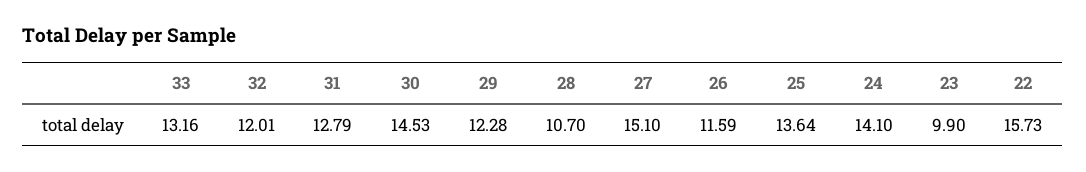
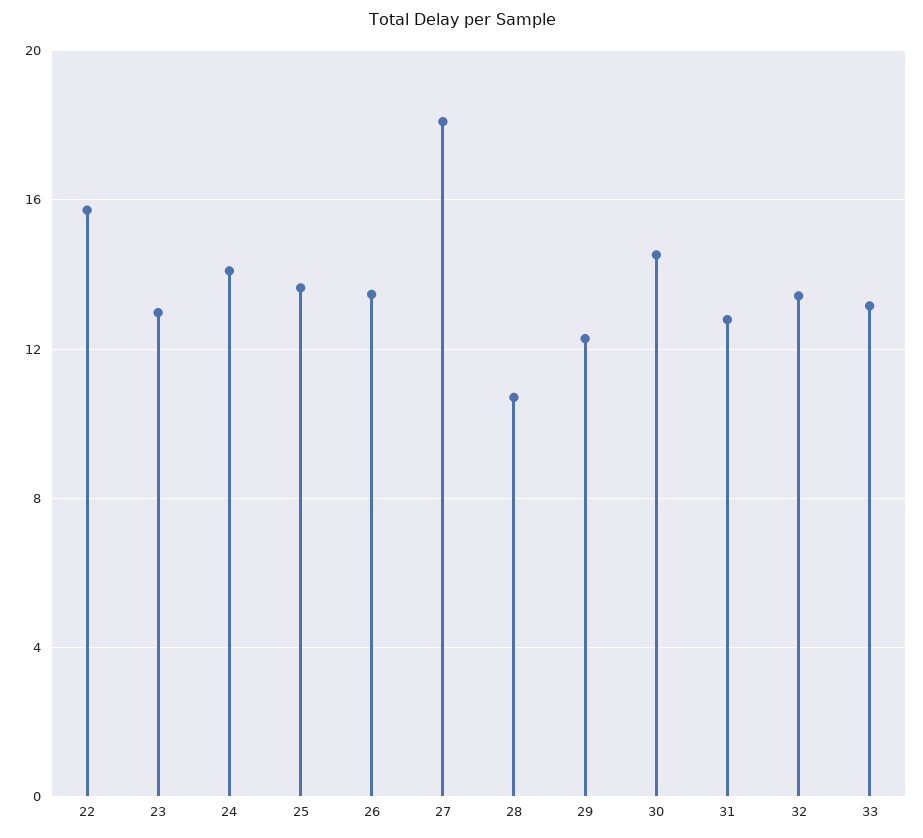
  {
    "33": 13.16,
-   "32": 12.01,
+   "32": 13.5,
    "31": 12.79,
    "30": 14.53,
    "29": 12.28,
    "28": 10.7,
-   "27": 15.1,
+   "27": 18,
-   "26": 11.59,
+   "26": 13.5,
    "25": 13.64,
    "24": 14.1,
-   "23": 9.9,
+   "23": 13,
    "22": 15.73
  }

